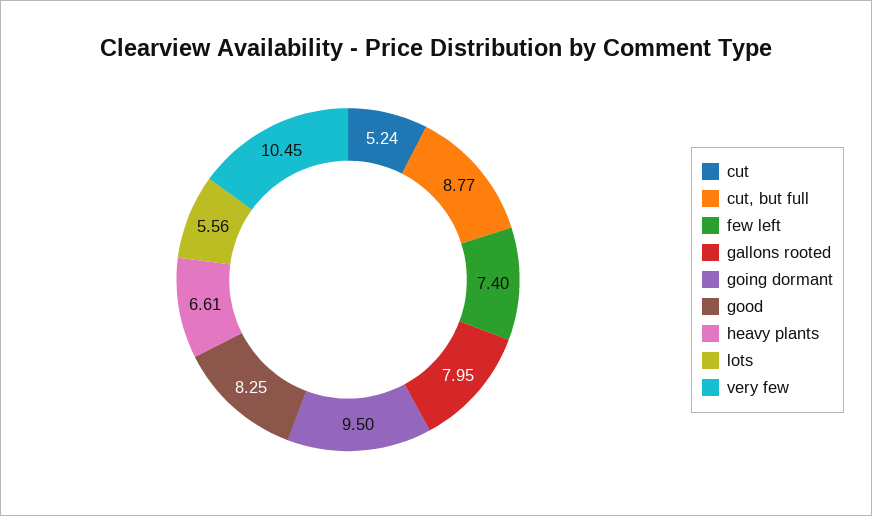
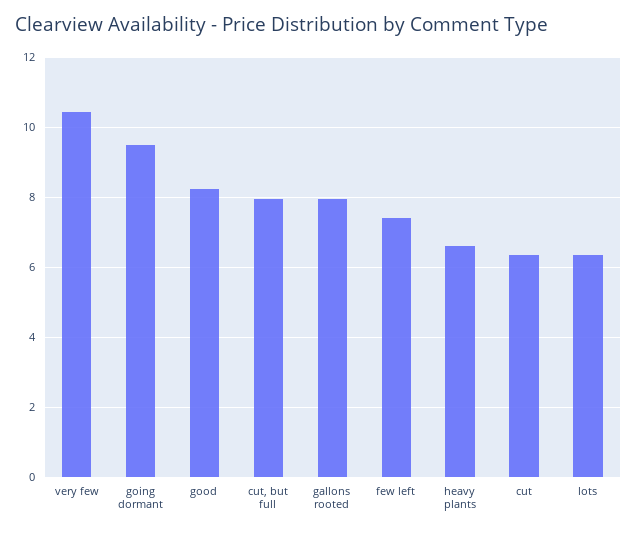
  {
-   "cut": 5.24,
+   "cut": 6.4,
-   "cut, but full": 8.77,
+   "cut, but full": 8,
    "few left": 7.4,
    "gallons rooted": 7.95,
    "going dormant": 9.5,
    "good": 8.25,
    "heavy plants": 6.61,
-   "lots": 5.56,
+   "lots": 6.4,
    "very few": 10.45
  }

